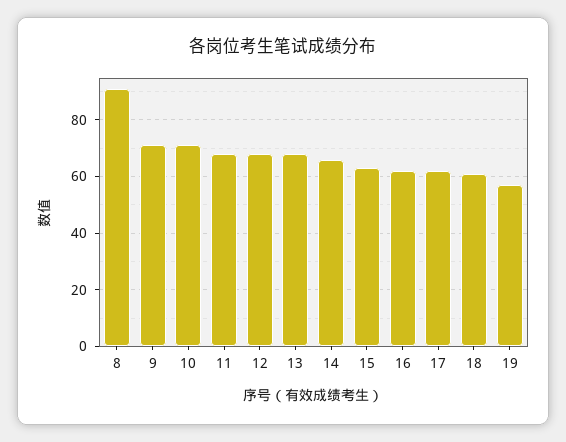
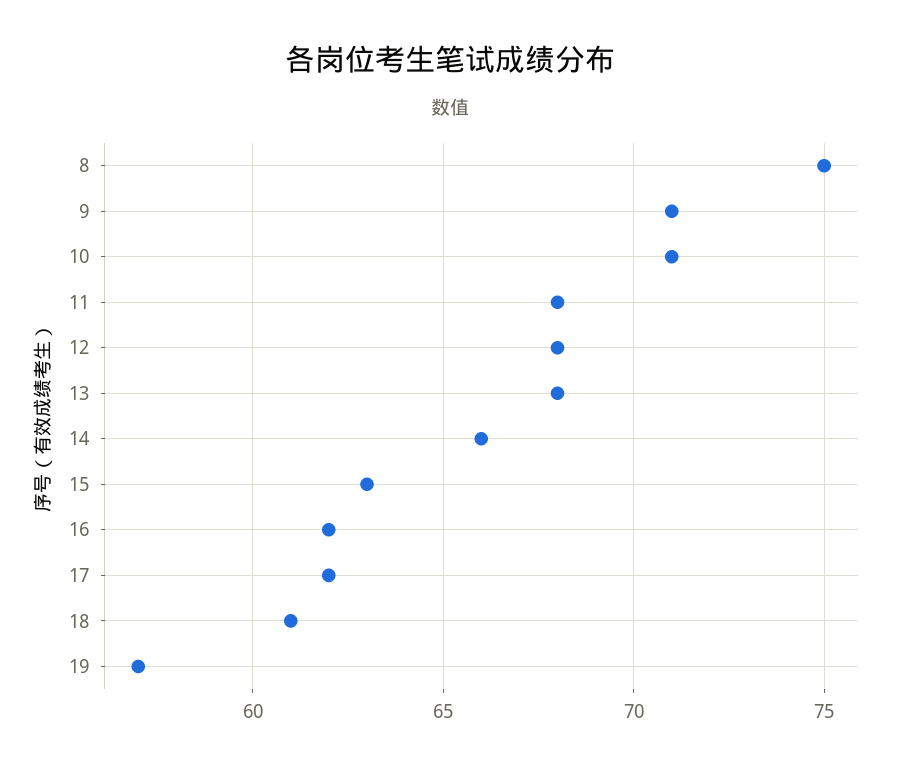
  {
-   "8": 90,
+   "8": 75,
    "9": 71,
    "10": 71,
    "11": 68,
    "12": 68,
    "13": 68,
    "14": 66,
    "15": 63,
    "16": 62,
    "17": 62,
    "18": 61,
    "19": 57
  }

